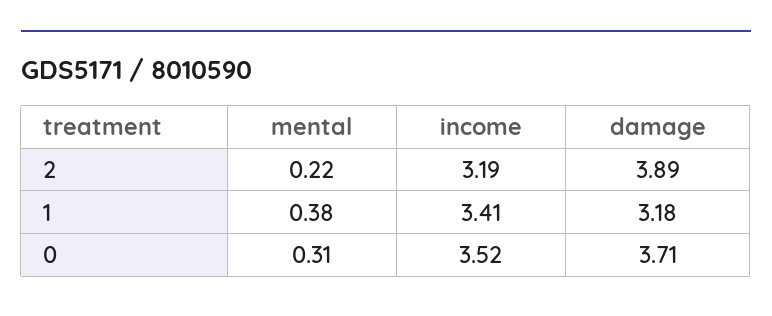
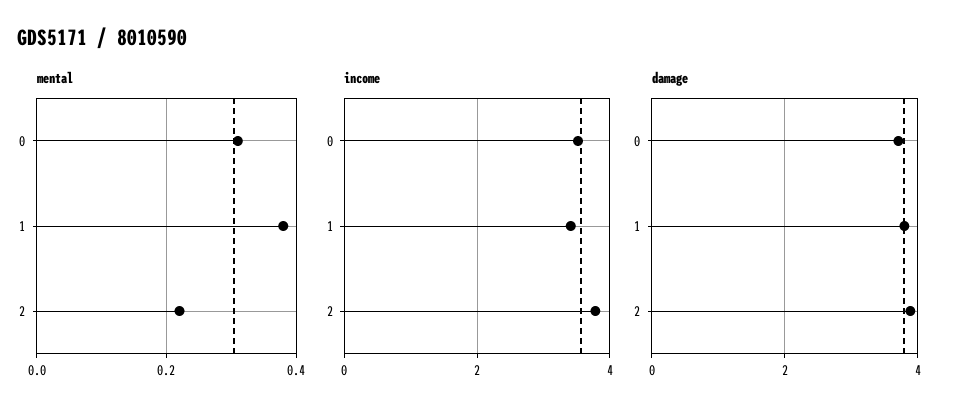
  {
    "mental": {
      "2": 0.22,
      "1": 0.38,
      "0": 0.31
    },
    "income": {
-     "2": 3.19,
+     "2": 3.8,
      "1": 3.41,
      "0": 3.52
    },
    "damage": {
      "2": 3.89,
-     "1": 3.18,
+     "1": 3.8,
      "0": 3.71
    }
  }

